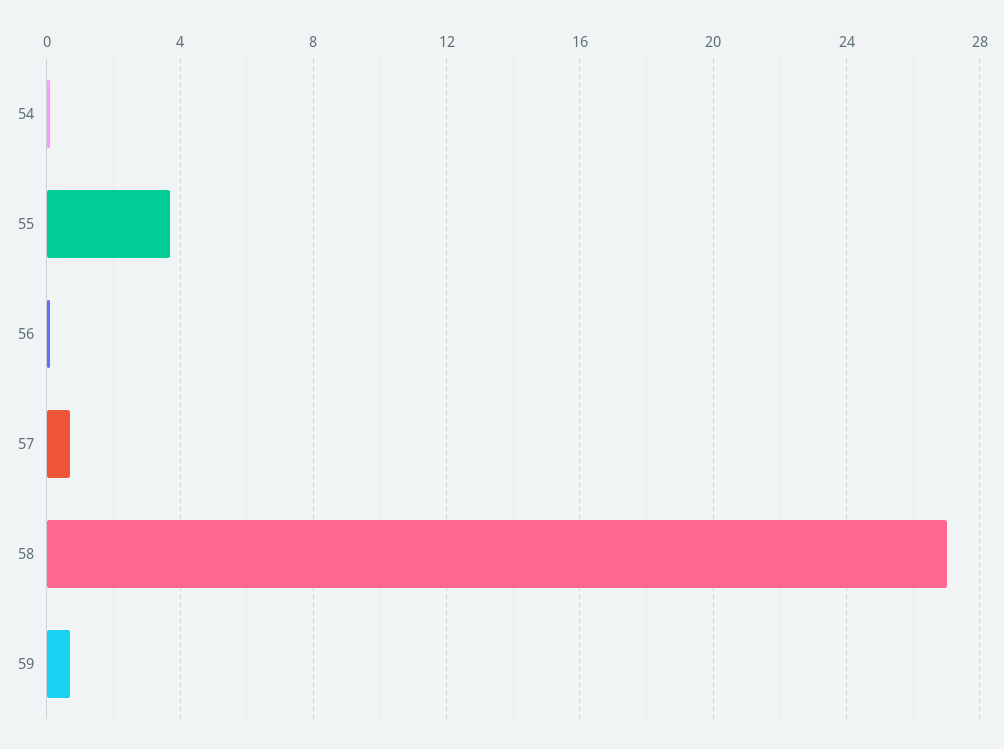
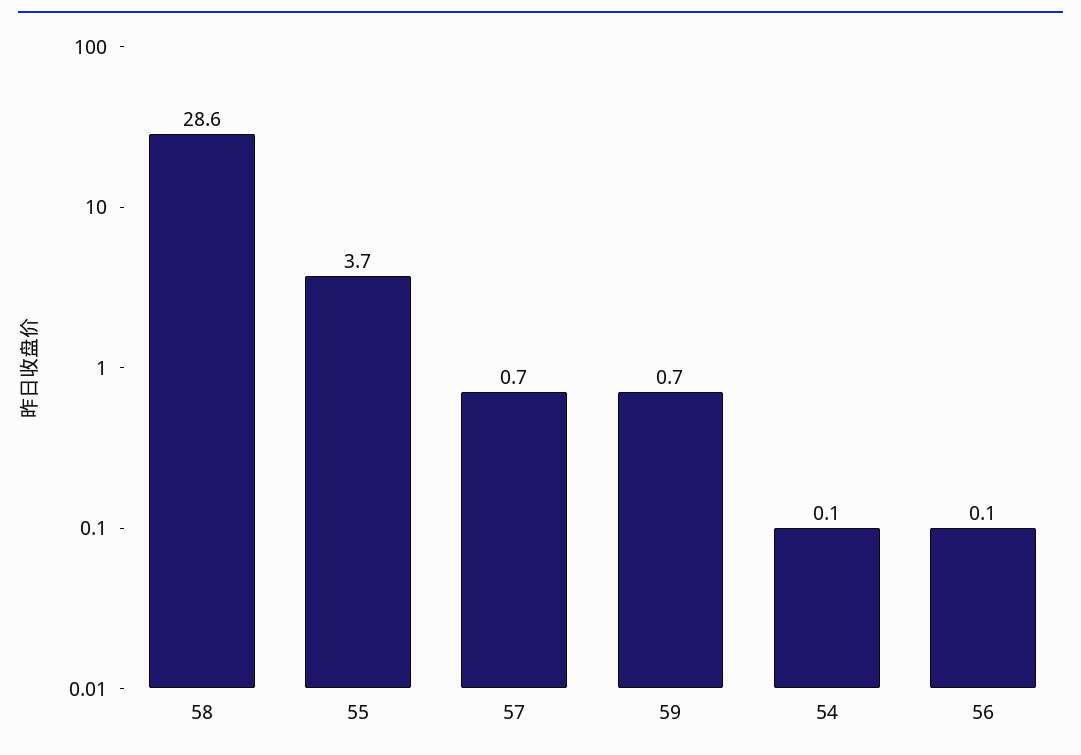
  {
    "54": 0.1,
    "55": 3.7,
    "56": 0.1,
    "57": 0.7,
-   "58": 27,
+   "58": 28.6,
    "59": 0.7
  }

